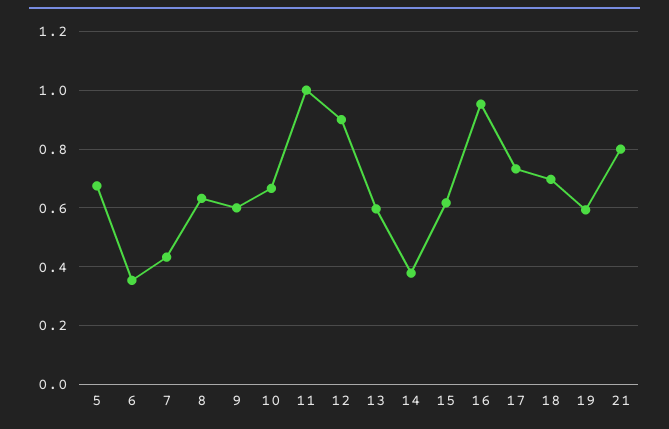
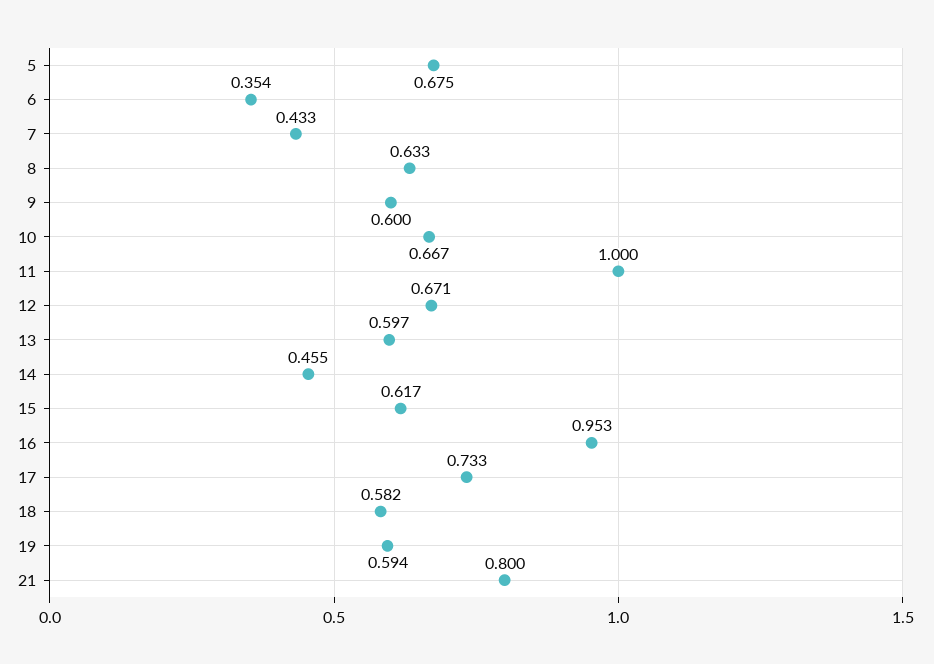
  {
    "5": 0.675,
    "6": 0.354,
    "7": 0.433,
    "8": 0.633,
    "9": 0.6,
    "10": 0.667,
    "11": 1,
-   "12": 0.9,
+   "12": 0.671,
    "13": 0.597,
-   "14": 0.375,
+   "14": 0.455,
    "15": 0.617,
    "16": 0.953,
    "17": 0.733,
-   "18": 0.7,
+   "18": 0.582,
    "19": 0.594,
    "21": 0.8
  }

